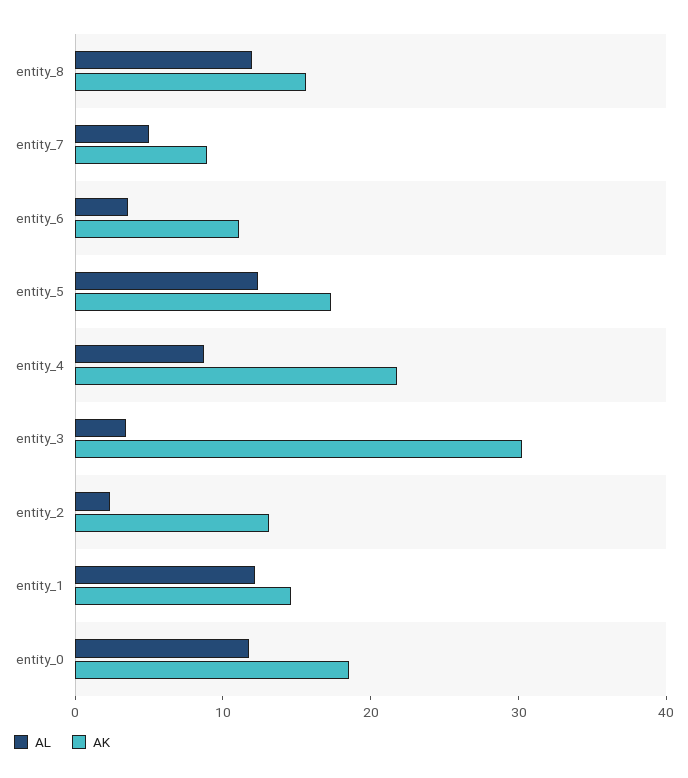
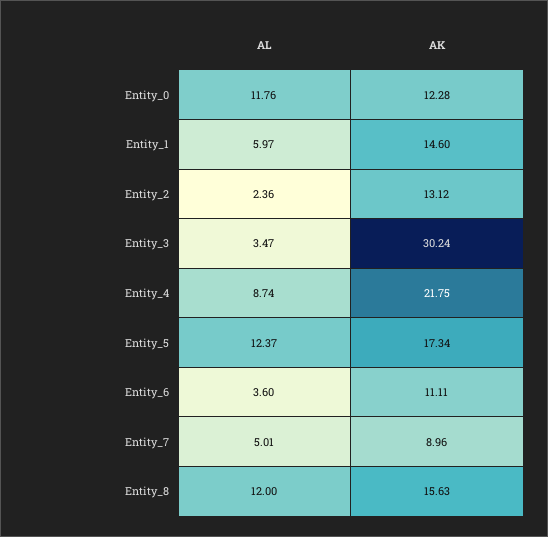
  {
    "AL": {
      "entity_8": 12,
      "entity_7": 5.01,
      "entity_6": 3.6,
      "entity_5": 12.37,
      "entity_4": 8.74,
      "entity_3": 3.47,
      "entity_2": 2.36,
-     "entity_1": 12,
+     "entity_1": 5.97,
      "entity_0": 11.76
    },
    "AK": {
      "entity_8": 15.63,
      "entity_7": 8.96,
      "entity_6": 11.11,
      "entity_5": 17.34,
      "entity_4": 21.75,
      "entity_3": 30.24,
      "entity_2": 13.12,
      "entity_1": 14.6,
-     "entity_0": 18
+     "entity_0": 12.28
    }
  }

